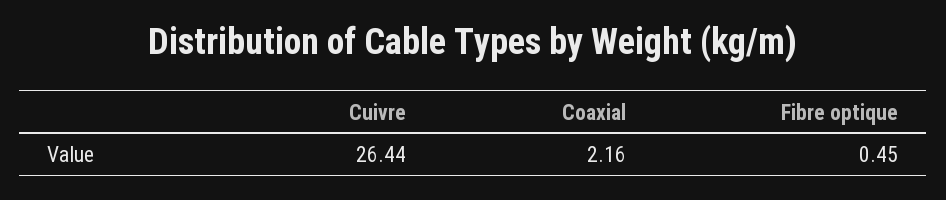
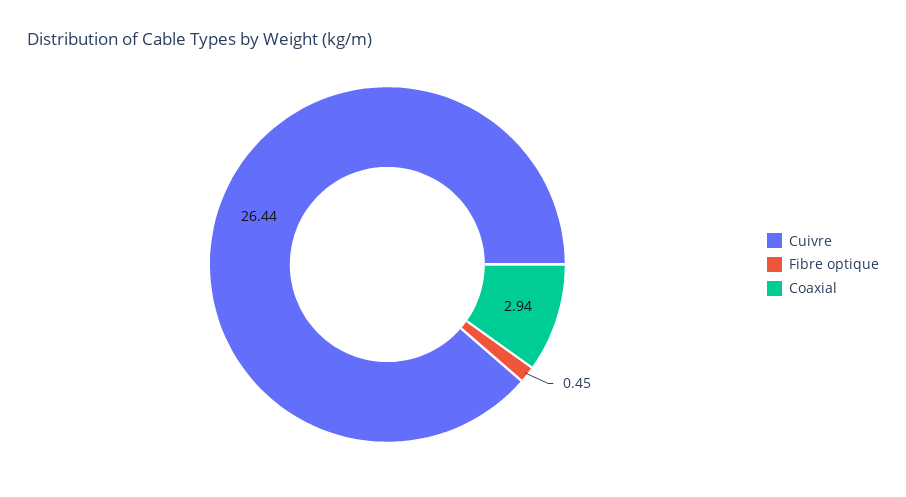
  {
    "Cuivre": 26.44,
-   "Coaxial": 2.16,
+   "Coaxial": 2.94,
    "Fibre optique": 0.45
  }

